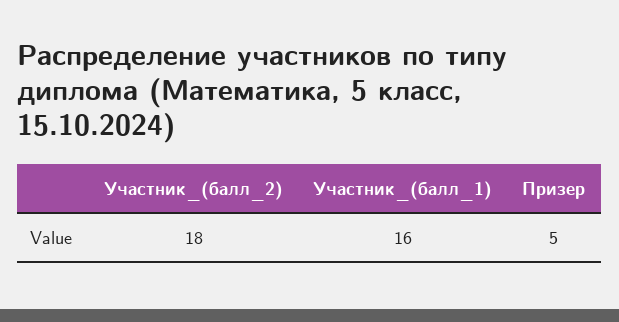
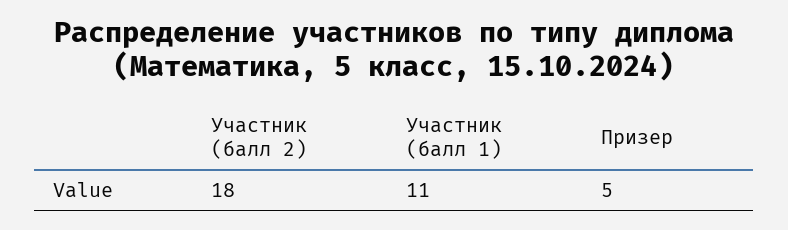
  {
    "Участник_(балл_2)": 18,
-   "Участник_(балл_1)": 16,
+   "Участник_(балл_1)": 11,
    "Призер": 5
  }

